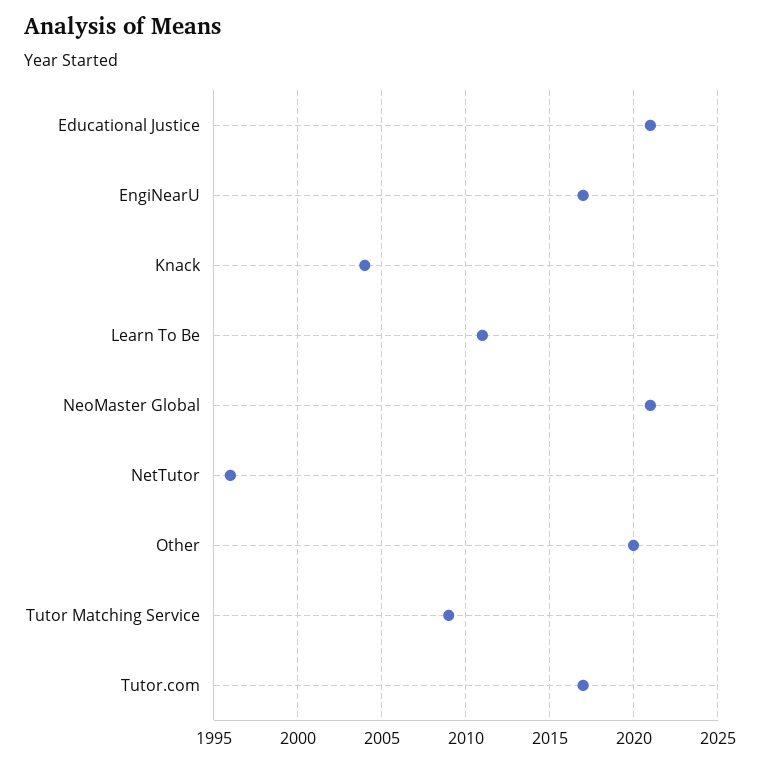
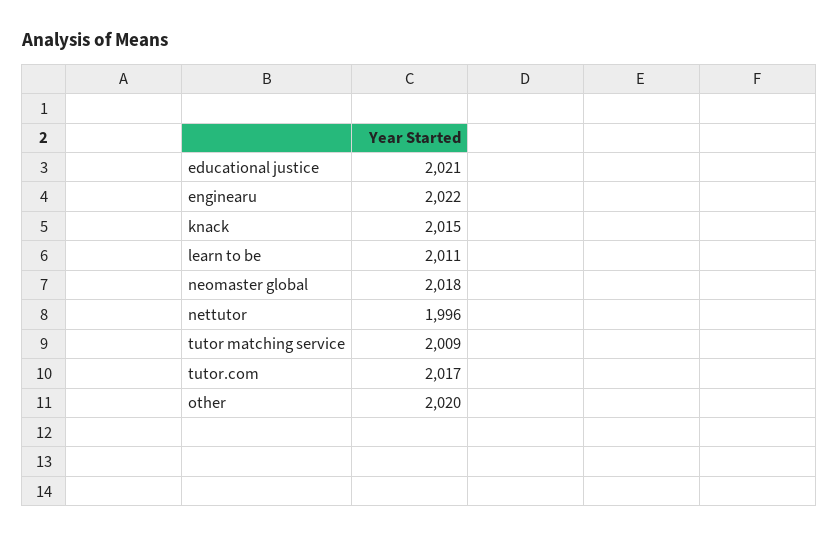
  {
    "Educational Justice": 2021,
-   "EngiNearU": 2017,
+   "EngiNearU": 2022,
-   "Knack": 2004,
+   "Knack": 2015,
    "Learn To Be": 2011,
-   "NeoMaster Global": 2021,
+   "NeoMaster Global": 2018,
    "NetTutor": 1996,
    "Other": 2020,
    "Tutor Matching Service": 2009,
    "Tutor.com": 2017
  }

